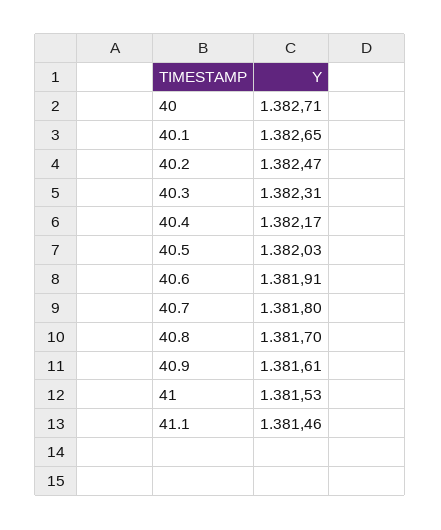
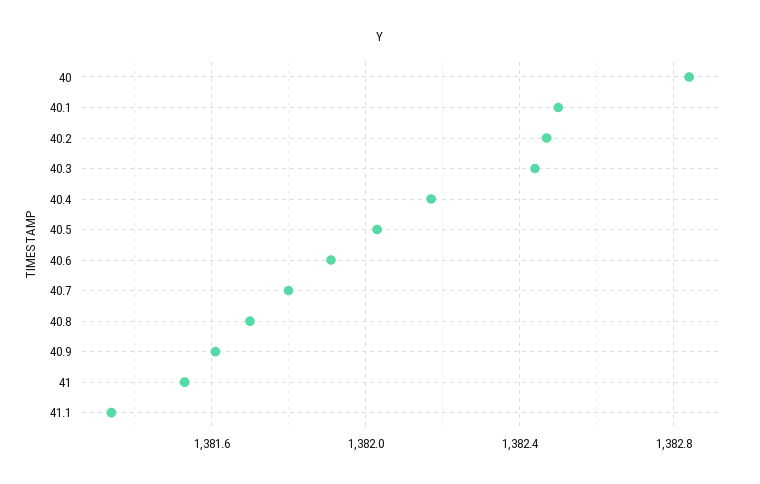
  {
-   "40": 1382.71,
+   "40": 1382.85,
-   "40.1": 1382.65,
+   "40.1": 1382.5,
    "40.2": 1382.47,
-   "40.3": 1382.31,
+   "40.3": 1382.45,
    "40.4": 1382.17,
    "40.5": 1382.03,
    "40.6": 1381.91,
    "40.7": 1381.8,
    "40.8": 1381.7,
    "40.9": 1381.61,
    "41": 1381.53,
-   "41.1": 1381.46
+   "41.1": 1381.35
  }

